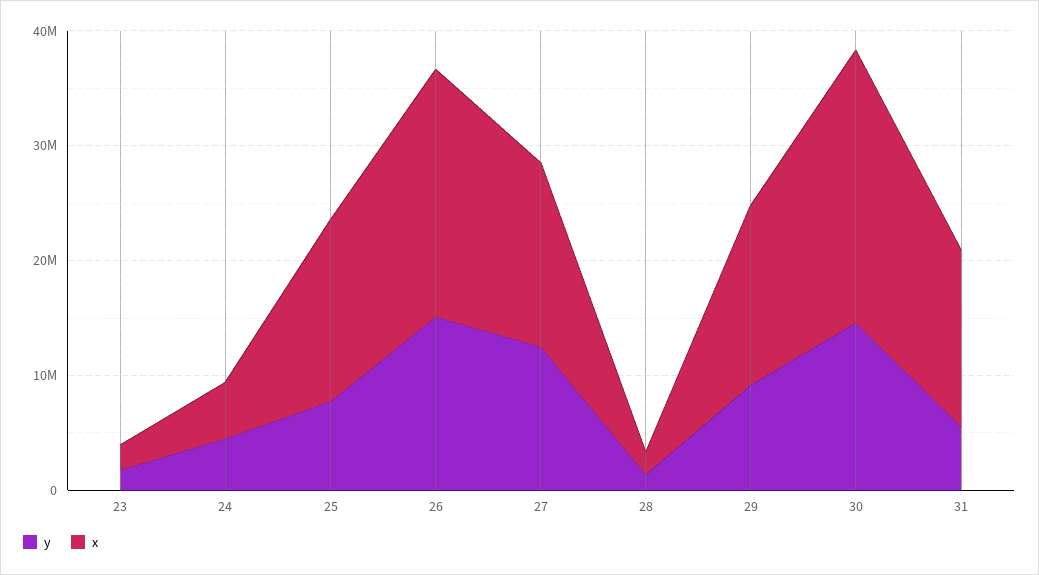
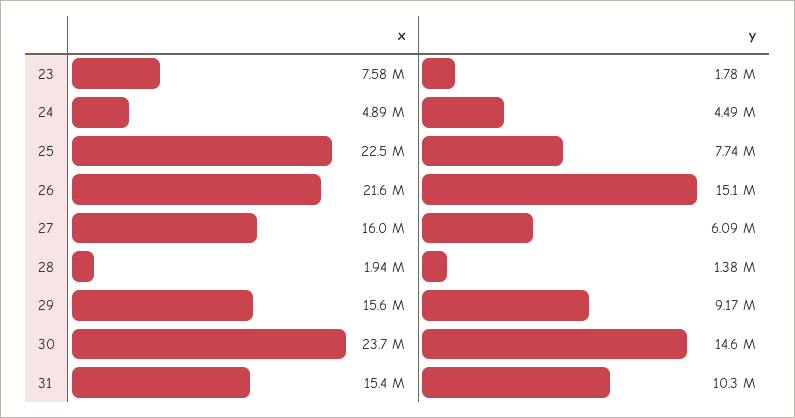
  {
    "y": {
      "23": 1780000,
      "24": 4490000,
      "25": 7740000,
      "26": 15100000,
-     "27": 12000000,
+     "27": 6090000,
      "28": 1380000,
      "29": 9170000,
      "30": 14600000,
-     "31": 6000000
+     "31": 10300000
    },
    "x": {
-     "23": 2000000,
+     "23": 7580000,
      "24": 4890000,
-     "25": 16000000,
+     "25": 22500000,
      "26": 21600000,
      "27": 16000000,
      "28": 1940000,
      "29": 15600000,
      "30": 23700000,
      "31": 15400000
    }
  }

